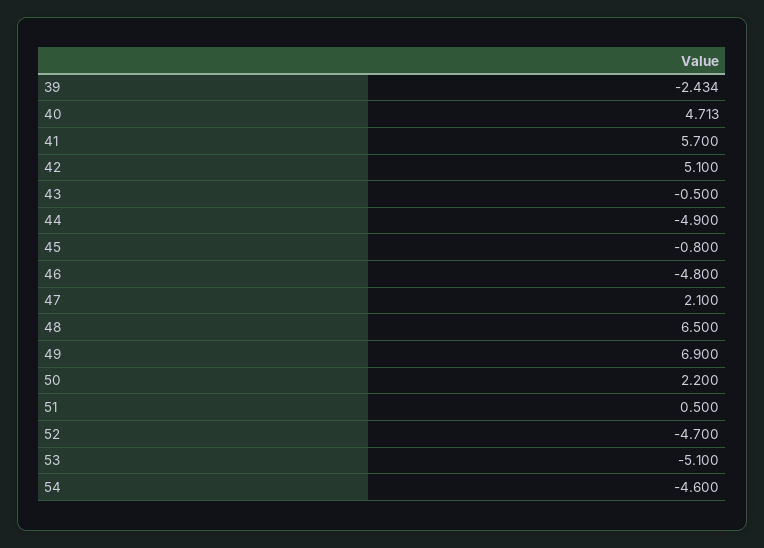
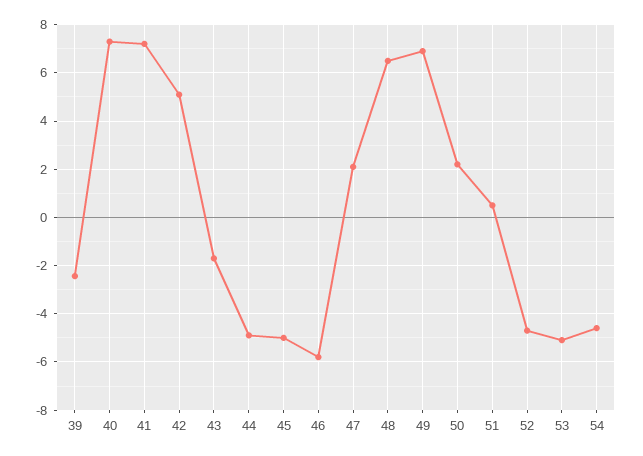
  {
    "39": -2.434,
-   "40": 4.713,
+   "40": 7.25,
-   "41": 5.7,
+   "41": 7.25,
    "42": 5.1,
-   "43": -0.5,
+   "43": -1.75,
    "44": -4.9,
-   "45": -0.8,
+   "45": -5,
-   "46": -4.8,
+   "46": -5.75,
    "47": 2.1,
    "48": 6.5,
    "49": 6.9,
    "50": 2.2,
    "51": 0.5,
    "52": -4.7,
    "53": -5.1,
    "54": -4.6
  }

